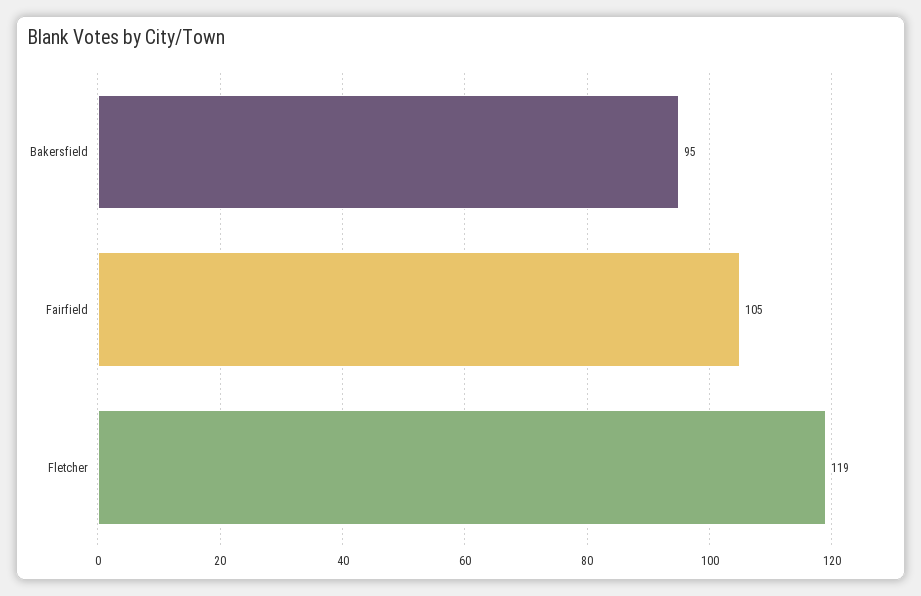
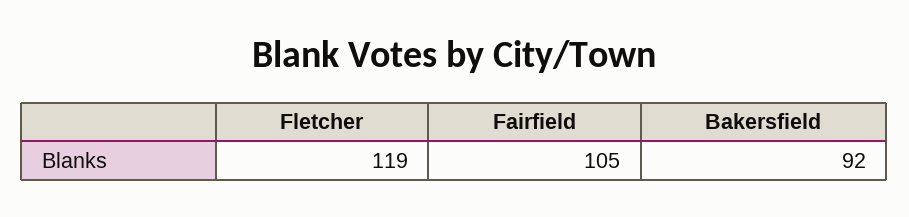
  {
-   "Bakersfield": 95,
+   "Bakersfield": 92,
    "Fairfield": 105,
    "Fletcher": 119
  }

